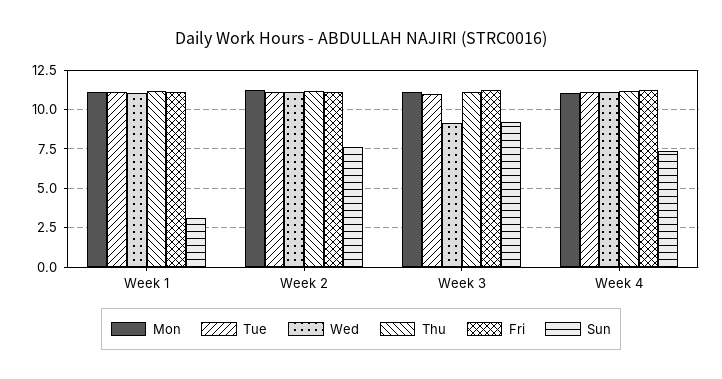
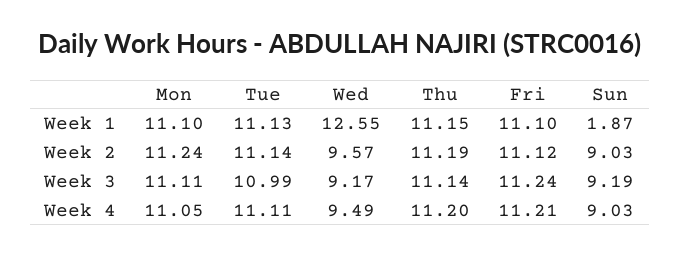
  {
    "Mon": {
      "Week 1": 11.1,
      "Week 2": 11.24,
      "Week 3": 11.11,
      "Week 4": 11.05
    },
    "Tue": {
      "Week 1": 11.13,
      "Week 2": 11.14,
      "Week 3": 10.99,
      "Week 4": 11.11
    },
    "Wed": {
-     "Week 1": 11,
+     "Week 1": 12.55,
-     "Week 2": 11,
+     "Week 2": 9.57,
      "Week 3": 9.17,
-     "Week 4": 11
+     "Week 4": 9.49
    },
    "Thu": {
      "Week 1": 11.15,
      "Week 2": 11.19,
      "Week 3": 11.14,
      "Week 4": 11.2
    },
    "Fri": {
      "Week 1": 11.1,
      "Week 2": 11.12,
      "Week 3": 11.24,
      "Week 4": 11.21
    },
    "Sun": {
-     "Week 1": 3,
+     "Week 1": 1.87,
-     "Week 2": 7.5,
+     "Week 2": 9.03,
      "Week 3": 9.19,
-     "Week 4": 7.5
+     "Week 4": 9.03
    }
  }

